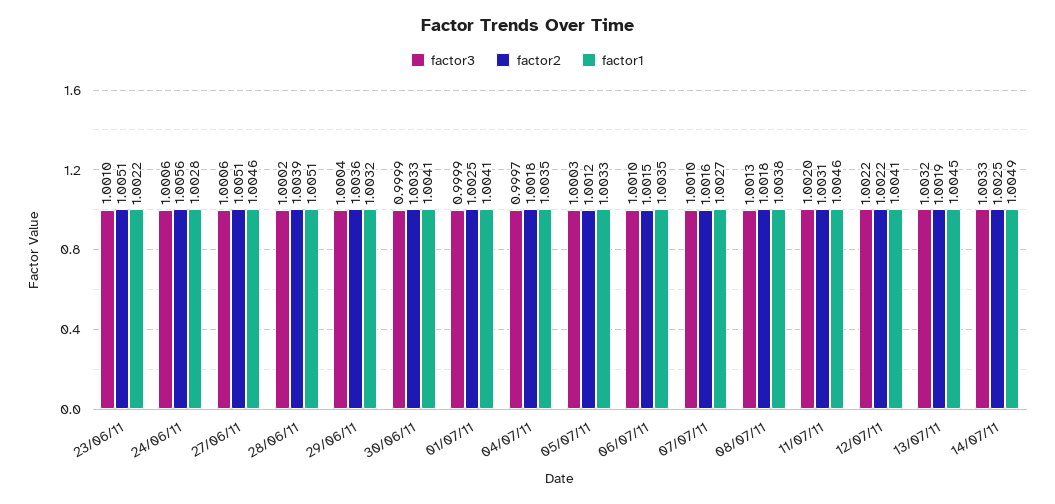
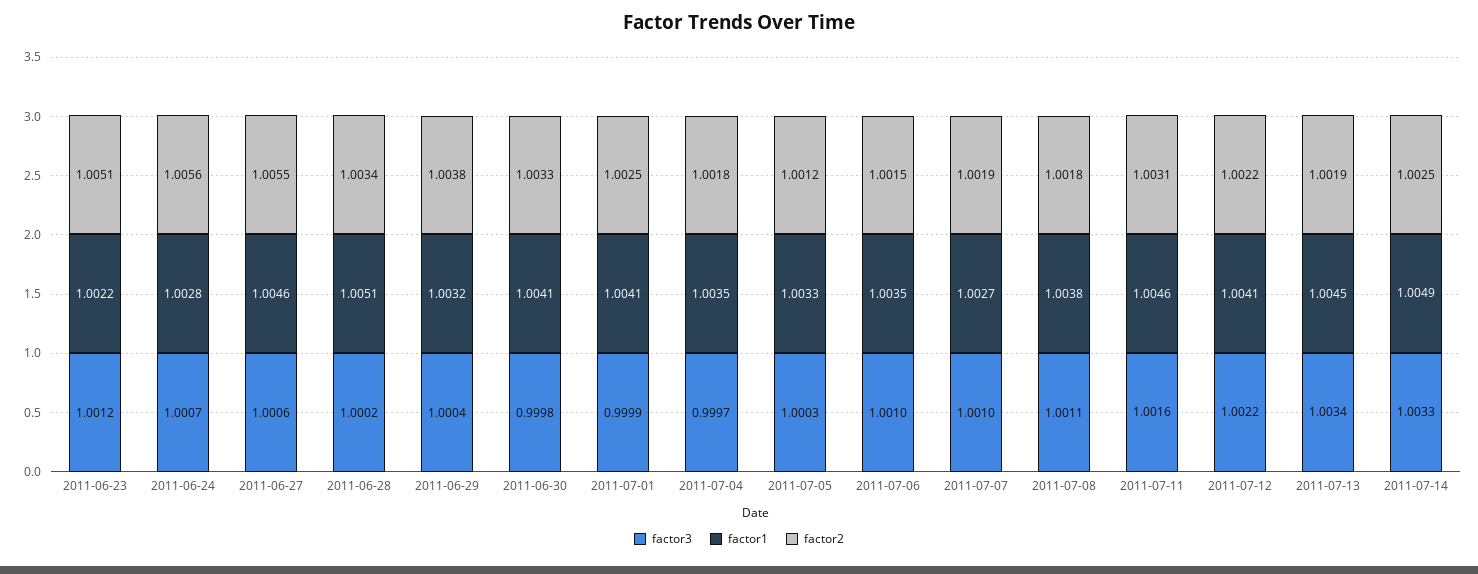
  {
    "factor3": {
-     "23/06/11": 1.001,
+     "23/06/11": 1.0012,
-     "24/06/11": 1.0006,
+     "24/06/11": 1.0007,
      "27/06/11": 1.0006,
      "28/06/11": 1.0002,
      "29/06/11": 1.0004,
-     "30/06/11": 0.9999,
+     "30/06/11": 0.9998,
      "01/07/11": 0.9999,
      "04/07/11": 0.9997,
      "05/07/11": 1.0003,
      "06/07/11": 1.001,
      "07/07/11": 1.001,
-     "08/07/11": 1.0013,
+     "08/07/11": 1.0011,
-     "11/07/11": 1.002,
+     "11/07/11": 1.0016,
      "12/07/11": 1.0022,
-     "13/07/11": 1.0032,
+     "13/07/11": 1.0034,
      "14/07/11": 1.0033
    },
    "factor2": {
      "23/06/11": 1.0051,
      "24/06/11": 1.0056,
-     "27/06/11": 1.0051,
+     "27/06/11": 1.0055,
-     "28/06/11": 1.0039,
+     "28/06/11": 1.0034,
-     "29/06/11": 1.0036,
+     "29/06/11": 1.0038,
      "30/06/11": 1.0033,
      "01/07/11": 1.0025,
      "04/07/11": 1.0018,
      "05/07/11": 1.0012,
      "06/07/11": 1.0015,
-     "07/07/11": 1.0016,
+     "07/07/11": 1.0019,
      "08/07/11": 1.0018,
      "11/07/11": 1.0031,
      "12/07/11": 1.0022,
      "13/07/11": 1.0019,
      "14/07/11": 1.0025
    },
    "factor1": {
      "23/06/11": 1.0022,
      "24/06/11": 1.0028,
      "27/06/11": 1.0046,
      "28/06/11": 1.0051,
      "29/06/11": 1.0032,
      "30/06/11": 1.0041,
      "01/07/11": 1.0041,
      "04/07/11": 1.0035,
      "05/07/11": 1.0033,
      "06/07/11": 1.0035,
      "07/07/11": 1.0027,
      "08/07/11": 1.0038,
      "11/07/11": 1.0046,
      "12/07/11": 1.0041,
      "13/07/11": 1.0045,
      "14/07/11": 1.0049
    }
  }

